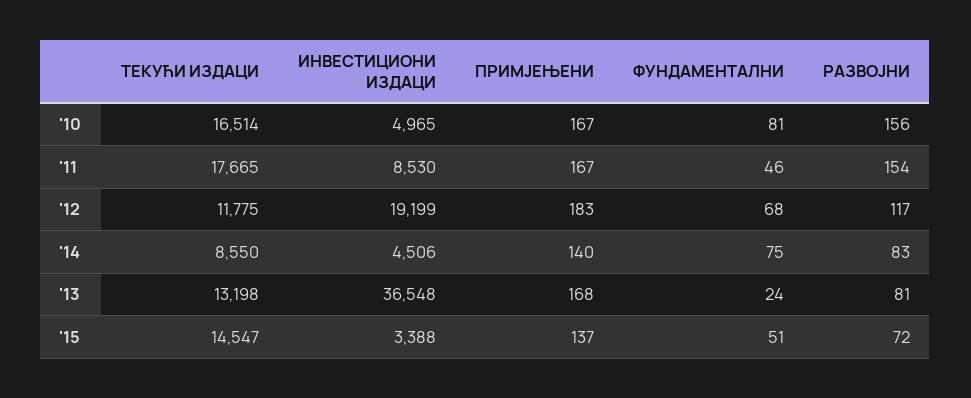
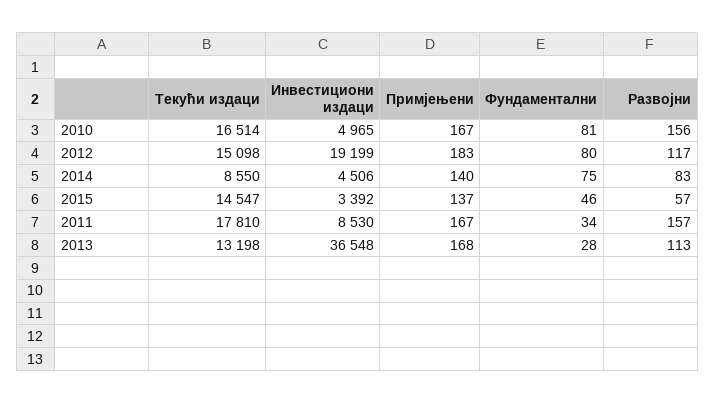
  {
    "ТЕКУЋИ ИЗДАЦИ": {
      "'10": 16514,
-     "'11": 17665,
+     "'11": 17810,
-     "'12": 11775,
+     "'12": 15098,
      "'14": 8550,
      "'13": 13198,
      "'15": 14547
    },
    "ИНВЕСТИЦИОНИ ИЗДАЦИ": {
      "'10": 4965,
      "'11": 8530,
      "'12": 19199,
      "'14": 4506,
      "'13": 36548,
-     "'15": 3388
+     "'15": 3392
    },
    "ПРИМЈЕЊЕНИ": {
      "'10": 167,
      "'11": 167,
      "'12": 183,
      "'14": 140,
      "'13": 168,
      "'15": 137
    },
    "ФУНДАМЕНТАЛНИ": {
      "'10": 81,
-     "'11": 46,
+     "'11": 34,
-     "'12": 68,
+     "'12": 80,
      "'14": 75,
-     "'13": 24,
+     "'13": 28,
-     "'15": 51
+     "'15": 46
    },
    "РАЗВОЈНИ": {
      "'10": 156,
-     "'11": 154,
+     "'11": 157,
      "'12": 117,
      "'14": 83,
-     "'13": 81,
+     "'13": 113,
-     "'15": 72
+     "'15": 57
    }
  }

